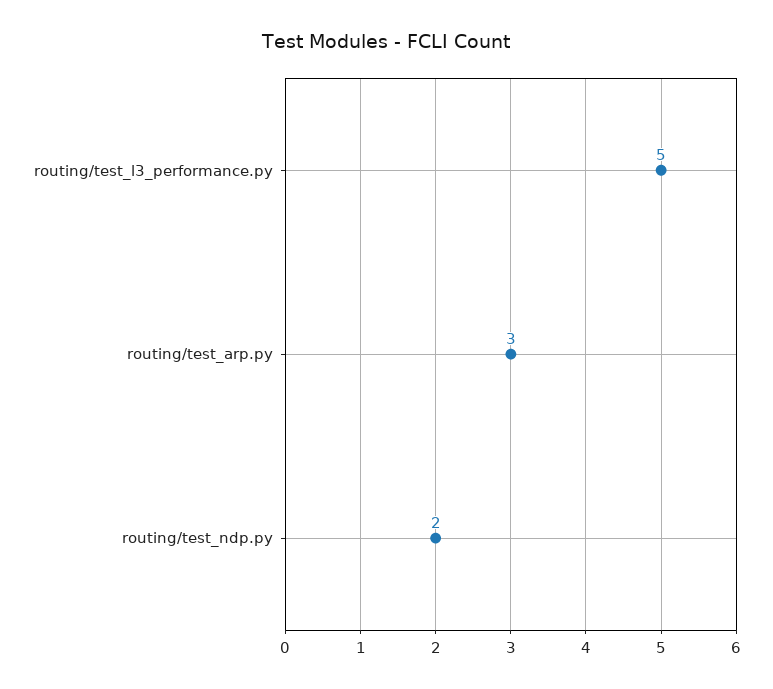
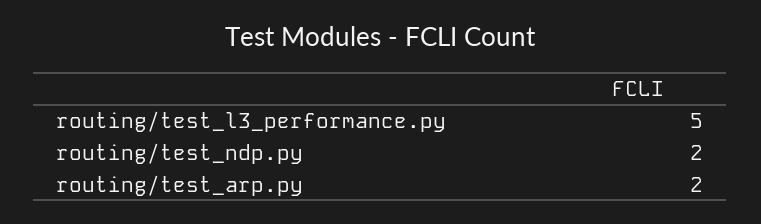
  {
    "routing/test_l3_performance.py": 5,
-   "routing/test_arp.py": 3,
+   "routing/test_arp.py": 2,
    "routing/test_ndp.py": 2
  }

